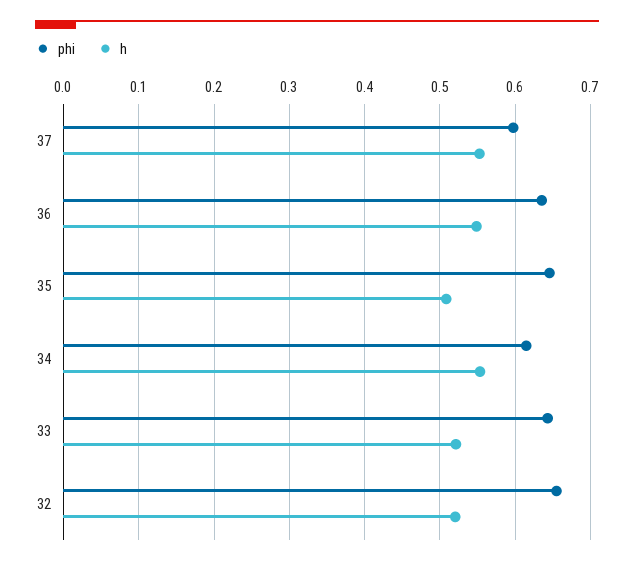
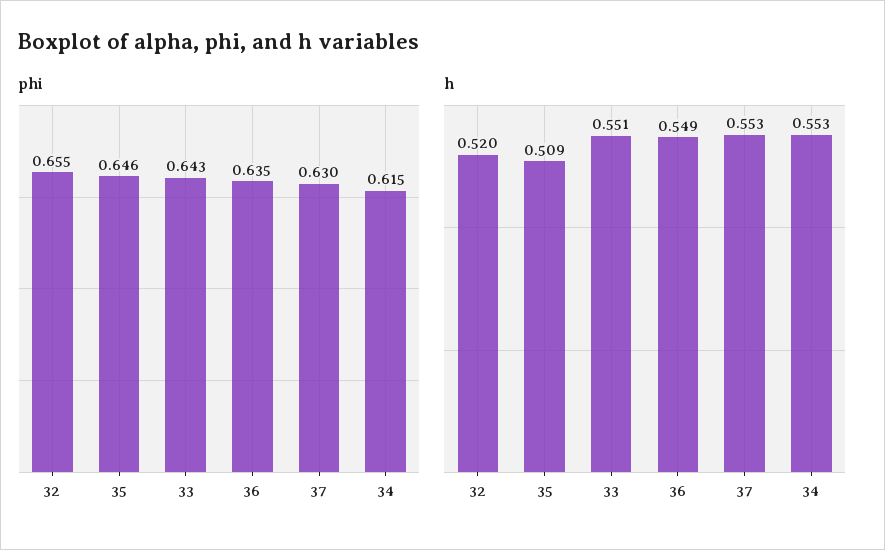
  {
    "phi": {
-     "37": 0.6,
+     "37": 0.63,
      "36": 0.635,
      "35": 0.646,
      "34": 0.615,
      "33": 0.643,
      "32": 0.655
    },
    "h": {
      "37": 0.553,
      "36": 0.549,
      "35": 0.509,
      "34": 0.553,
-     "33": 0.52,
+     "33": 0.551,
      "32": 0.52
    }
  }

